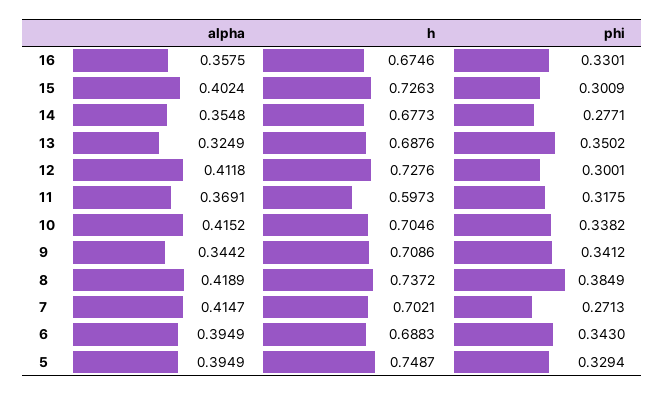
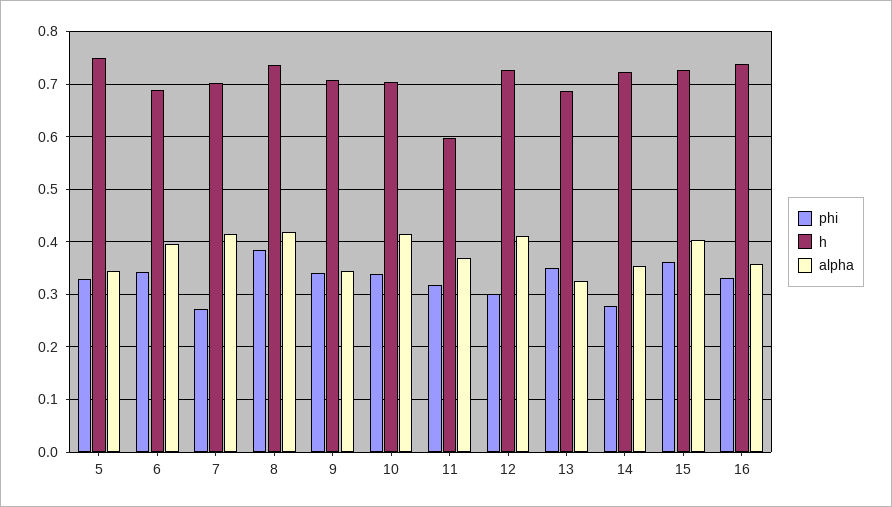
  {
    "alpha": {
      "16": 0.3575,
      "15": 0.4024,
      "14": 0.3548,
      "13": 0.3249,
      "12": 0.4118,
      "11": 0.3691,
      "10": 0.4152,
      "9": 0.3442,
      "8": 0.4189,
      "7": 0.4147,
      "6": 0.3949,
-     "5": 0.3949
+     "5": 0.34
    },
    "h": {
-     "16": 0.6746,
+     "16": 0.74,
      "15": 0.7263,
-     "14": 0.6773,
+     "14": 0.72,
      "13": 0.6876,
      "12": 0.7276,
      "11": 0.5973,
      "10": 0.7046,
      "9": 0.7086,
      "8": 0.7372,
      "7": 0.7021,
      "6": 0.6883,
      "5": 0.7487
    },
    "phi": {
      "16": 0.3301,
-     "15": 0.3009,
+     "15": 0.36,
      "14": 0.2771,
      "13": 0.3502,
      "12": 0.3001,
      "11": 0.3175,
      "10": 0.3382,
      "9": 0.3412,
      "8": 0.3849,
      "7": 0.2713,
      "6": 0.343,
      "5": 0.3294
    }
  }

